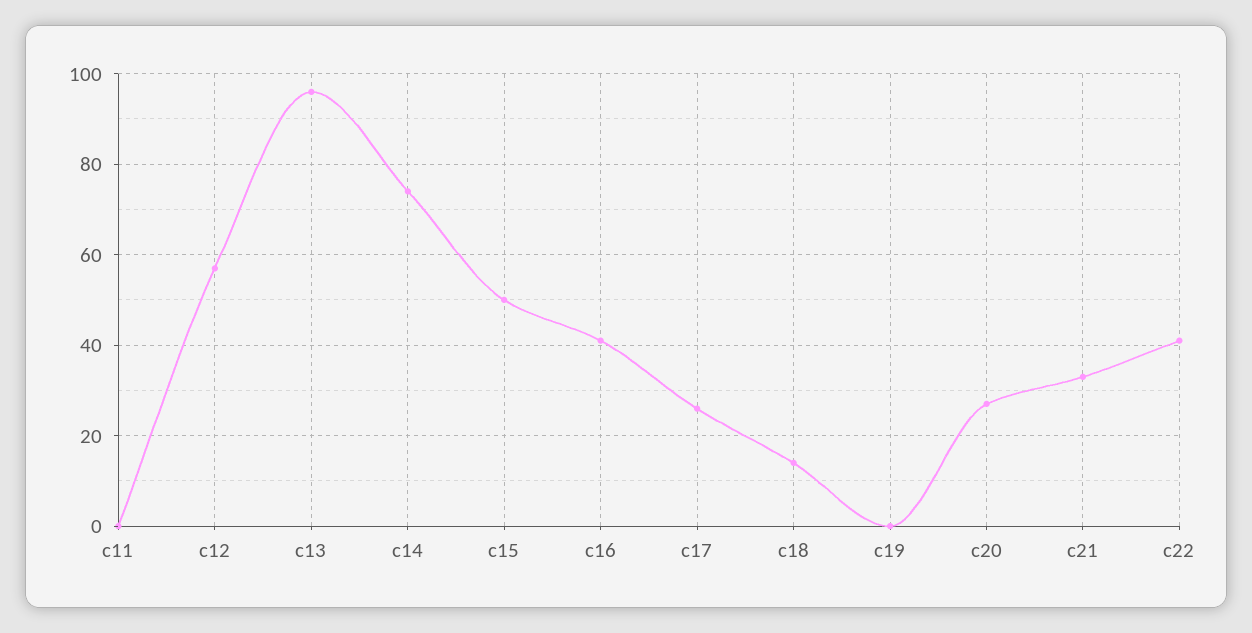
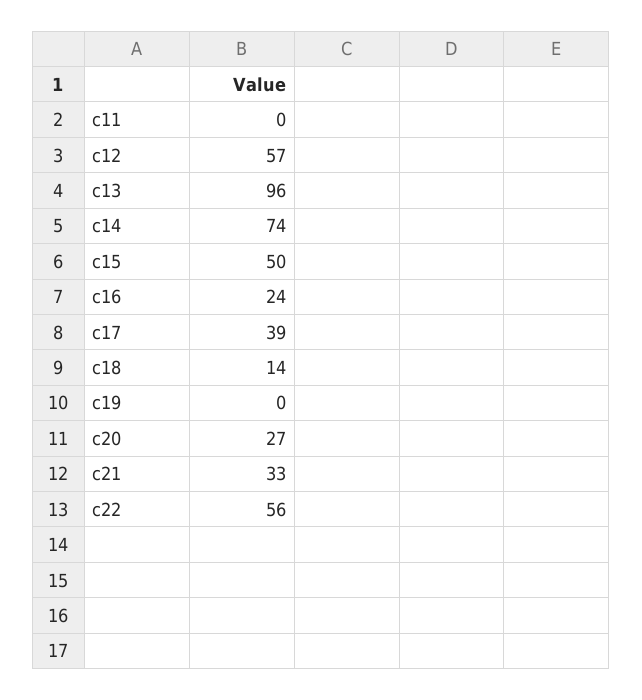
  {
    "c11": 0,
    "c12": 57,
    "c13": 96,
    "c14": 74,
    "c15": 50,
-   "c16": 40,
+   "c16": 24,
-   "c17": 25,
+   "c17": 39,
    "c18": 14,
    "c19": 0,
    "c20": 27,
    "c21": 33,
-   "c22": 40
+   "c22": 56
  }

